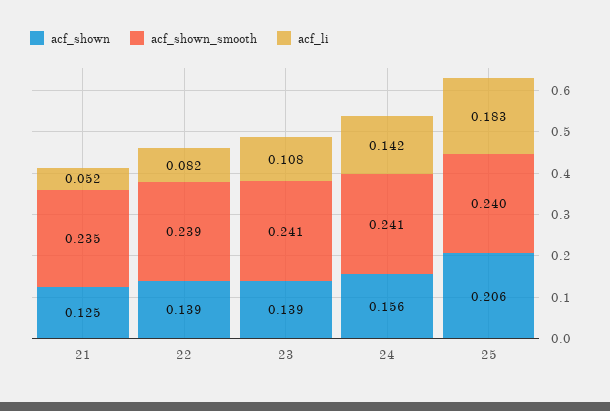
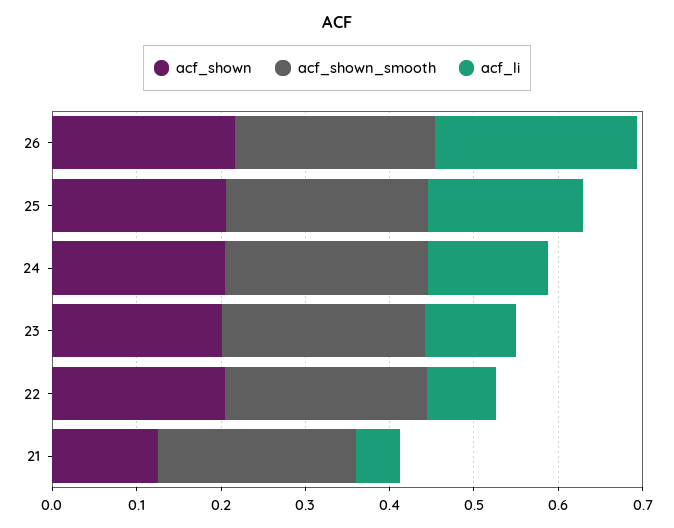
  {
    "acf_shown": {
      "21": 0.125,
-     "22": 0.139,
+     "22": 0.2,
-     "23": 0.139,
+     "23": 0.2,
-     "24": 0.156,
+     "24": 0.2,
-     "25": 0.206
+     "25": 0.206,
+     "26": 0.22
    },
    "acf_shown_smooth": {
      "21": 0.235,
      "22": 0.239,
      "23": 0.241,
      "24": 0.241,
-     "25": 0.24
+     "25": 0.24,
+     "26": 0.24
    },
    "acf_li": {
      "21": 0.052,
      "22": 0.082,
      "23": 0.108,
      "24": 0.142,
-     "25": 0.183
+     "25": 0.183,
+     "26": 0.24
    }
  }

